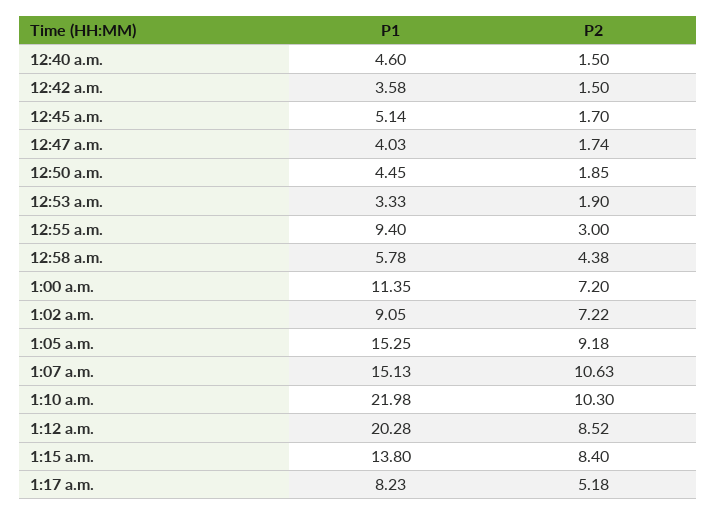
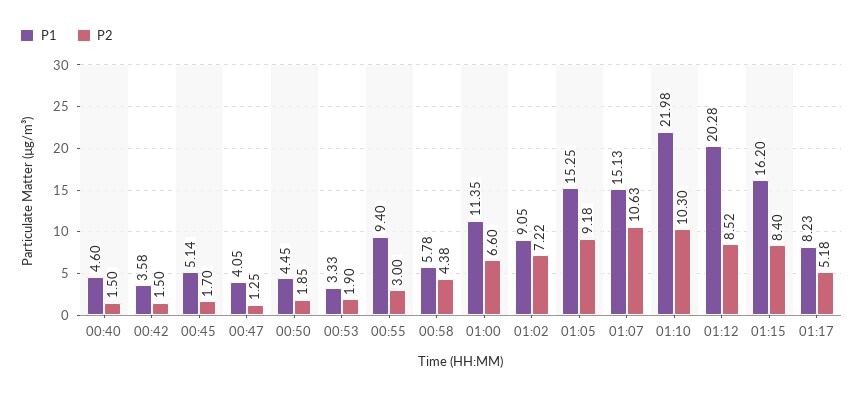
  {
    "P1": {
      "12:40 a.m.": 4.6,
      "12:42 a.m.": 3.58,
      "12:45 a.m.": 5.14,
-     "12:47 a.m.": 4.03,
+     "12:47 a.m.": 4.05,
      "12:50 a.m.": 4.45,
      "12:53 a.m.": 3.33,
      "12:55 a.m.": 9.4,
      "12:58 a.m.": 5.78,
      "1:00 a.m.": 11.35,
      "1:02 a.m.": 9.05,
      "1:05 a.m.": 15.25,
      "1:07 a.m.": 15.13,
      "1:10 a.m.": 21.98,
      "1:12 a.m.": 20.28,
-     "1:15 a.m.": 13.8,
+     "1:15 a.m.": 16.2,
      "1:17 a.m.": 8.23
    },
    "P2": {
      "12:40 a.m.": 1.5,
      "12:42 a.m.": 1.5,
      "12:45 a.m.": 1.7,
-     "12:47 a.m.": 1.74,
+     "12:47 a.m.": 1.25,
      "12:50 a.m.": 1.85,
      "12:53 a.m.": 1.9,
      "12:55 a.m.": 3,
      "12:58 a.m.": 4.38,
-     "1:00 a.m.": 7.2,
+     "1:00 a.m.": 6.6,
      "1:02 a.m.": 7.22,
      "1:05 a.m.": 9.18,
      "1:07 a.m.": 10.63,
      "1:10 a.m.": 10.3,
      "1:12 a.m.": 8.52,
      "1:15 a.m.": 8.4,
      "1:17 a.m.": 5.18
    }
  }

